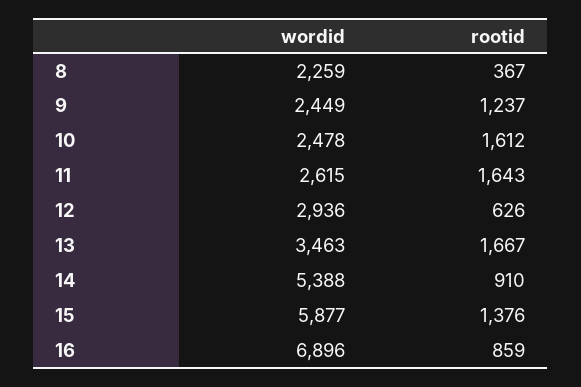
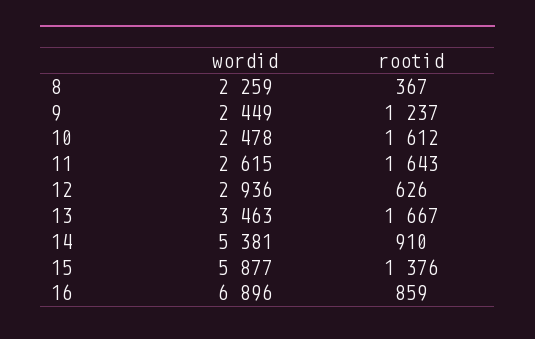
  {
    "wordid": {
      "8": 2259,
      "9": 2449,
      "10": 2478,
      "11": 2615,
      "12": 2936,
      "13": 3463,
-     "14": 5388,
+     "14": 5381,
      "15": 5877,
      "16": 6896
    },
    "rootid": {
      "8": 367,
      "9": 1237,
      "10": 1612,
      "11": 1643,
      "12": 626,
      "13": 1667,
      "14": 910,
      "15": 1376,
      "16": 859
    }
  }

